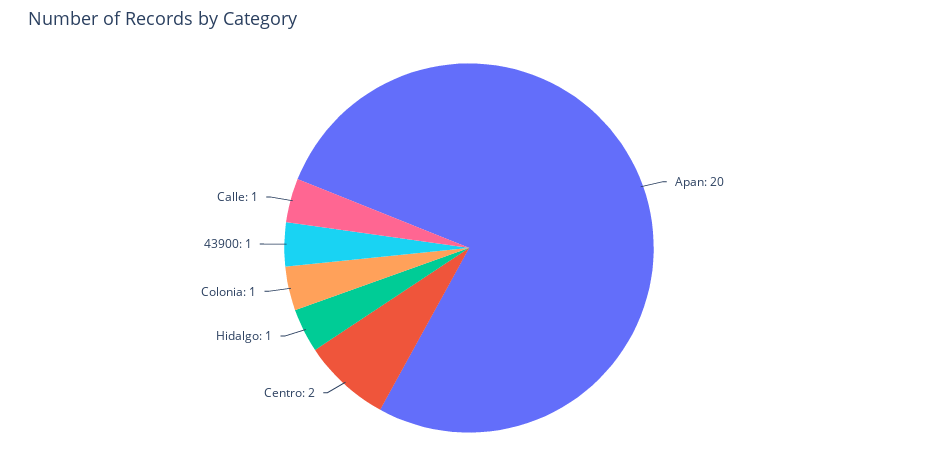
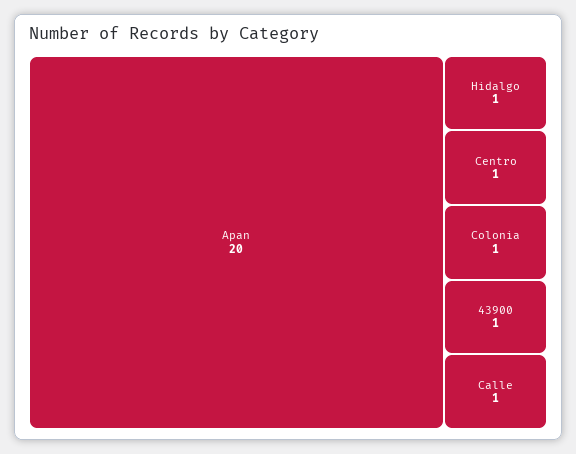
  {
    "Apan": 20,
-   "Centro": 2,
+   "Centro": 1,
    "Hidalgo": 1,
    "Colonia": 1,
    "43900": 1,
    "Calle": 1
  }

